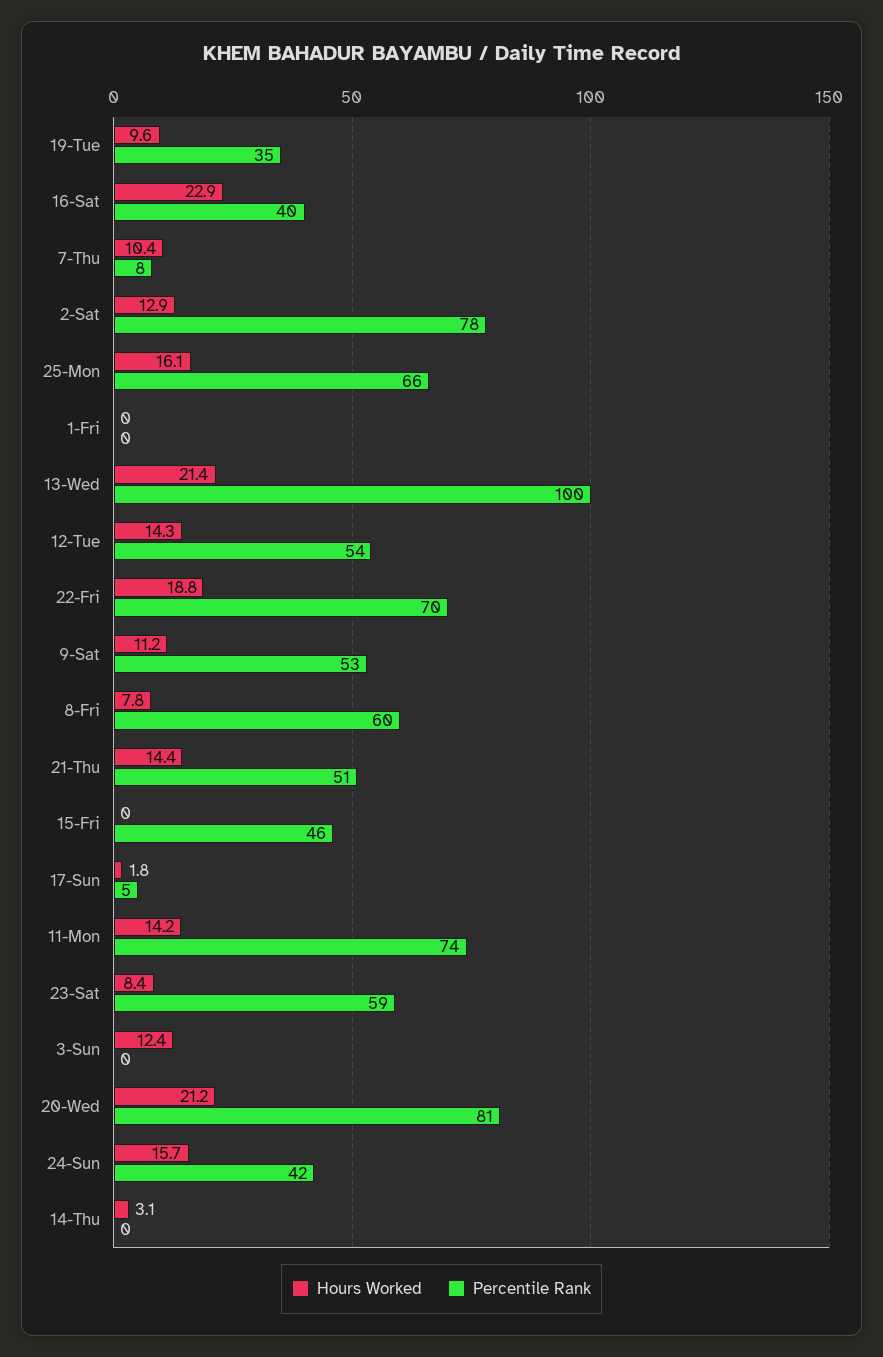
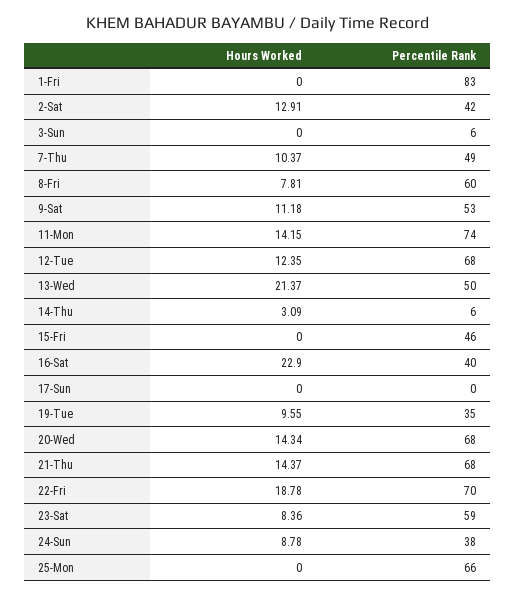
  {
    "Hours Worked": {
      "19-Tue": 9.55,
      "16-Sat": 22.9,
      "7-Thu": 10.37,
      "2-Sat": 12.91,
-     "25-Mon": 16.1,
+     "25-Mon": 0,
      "1-Fri": 0,
      "13-Wed": 21.37,
-     "12-Tue": 14.3,
+     "12-Tue": 12.35,
      "22-Fri": 18.78,
      "9-Sat": 11.18,
      "8-Fri": 7.81,
      "21-Thu": 14.37,
      "15-Fri": 0,
-     "17-Sun": 1.8,
+     "17-Sun": 0,
      "11-Mon": 14.15,
      "23-Sat": 8.36,
-     "3-Sun": 12.4,
+     "3-Sun": 0,
-     "20-Wed": 21.2,
+     "20-Wed": 14.34,
-     "24-Sun": 15.7,
+     "24-Sun": 8.78,
      "14-Thu": 3.09
    },
    "Percentile Rank": {
      "19-Tue": 35,
      "16-Sat": 40,
-     "7-Thu": 8,
+     "7-Thu": 49,
-     "2-Sat": 78,
+     "2-Sat": 42,
      "25-Mon": 66,
-     "1-Fri": 0,
+     "1-Fri": 83,
-     "13-Wed": 100,
+     "13-Wed": 50,
-     "12-Tue": 54,
+     "12-Tue": 68,
      "22-Fri": 70,
      "9-Sat": 53,
      "8-Fri": 60,
-     "21-Thu": 51,
+     "21-Thu": 68,
      "15-Fri": 46,
-     "17-Sun": 5,
+     "17-Sun": 0,
      "11-Mon": 74,
      "23-Sat": 59,
-     "3-Sun": 0,
+     "3-Sun": 6,
-     "20-Wed": 81,
+     "20-Wed": 68,
-     "24-Sun": 42,
+     "24-Sun": 38,
-     "14-Thu": 0
+     "14-Thu": 6
    }
  }

